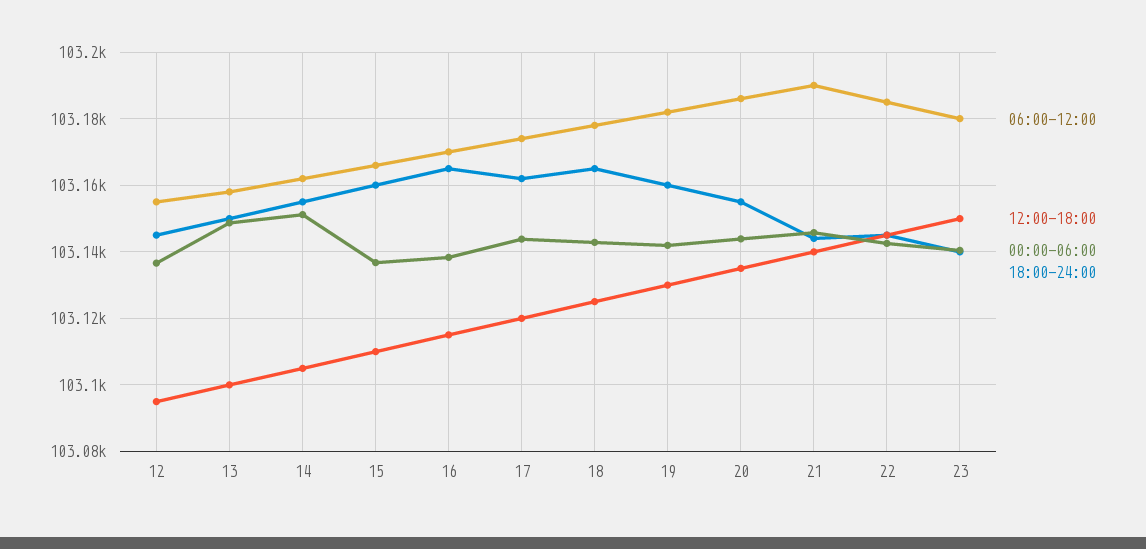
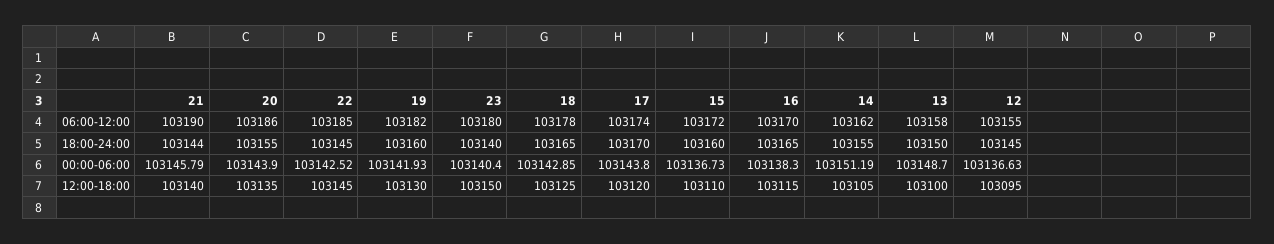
  {
    "06:00-12:00": {
      "12": 103155,
      "13": 103158,
      "14": 103162,
-     "15": 103166,
+     "15": 103172,
      "16": 103170,
      "17": 103174,
      "18": 103178,
      "19": 103182,
      "20": 103186,
      "21": 103190,
      "22": 103185,
      "23": 103180
    },
    "12:00-18:00": {
      "12": 103095,
      "13": 103100,
      "14": 103105,
      "15": 103110,
      "16": 103115,
      "17": 103120,
      "18": 103125,
      "19": 103130,
      "20": 103135,
      "21": 103140,
      "22": 103145,
      "23": 103150
    },
    "00:00-06:00": {
      "12": 103136.63,
      "13": 103148.7,
      "14": 103151.19,
      "15": 103136.73,
      "16": 103138.3,
      "17": 103143.8,
      "18": 103142.85,
      "19": 103141.93,
      "20": 103143.9,
      "21": 103145.79,
      "22": 103142.52,
      "23": 103140.4
    },
    "18:00-24:00": {
      "12": 103145,
      "13": 103150,
      "14": 103155,
      "15": 103160,
      "16": 103165,
-     "17": 103162,
+     "17": 103170,
      "18": 103165,
      "19": 103160,
      "20": 103155,
      "21": 103144,
      "22": 103145,
      "23": 103140
    }
  }

